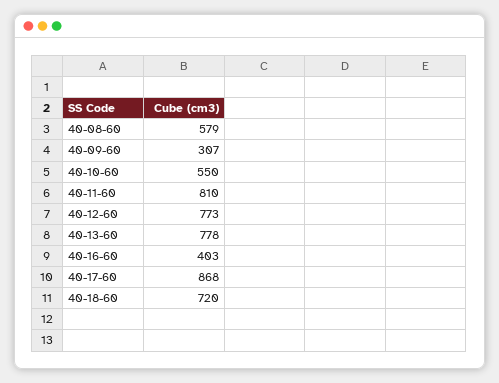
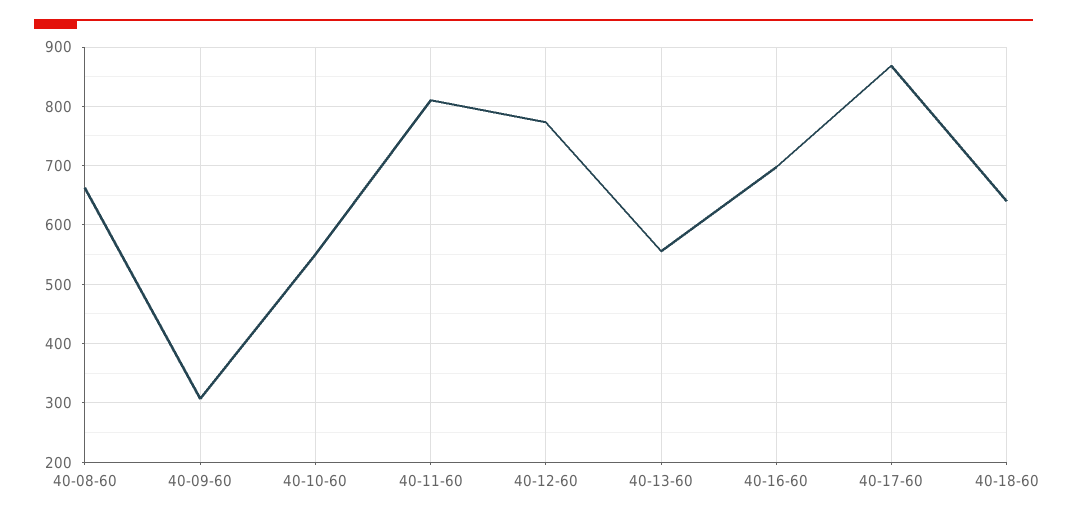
  {
-   "40-08-60": 579,
+   "40-08-60": 660,
    "40-09-60": 307,
    "40-10-60": 550,
    "40-11-60": 810,
    "40-12-60": 773,
-   "40-13-60": 778,
+   "40-13-60": 560,
-   "40-16-60": 403,
+   "40-16-60": 700,
    "40-17-60": 868,
-   "40-18-60": 720
+   "40-18-60": 640
  }

